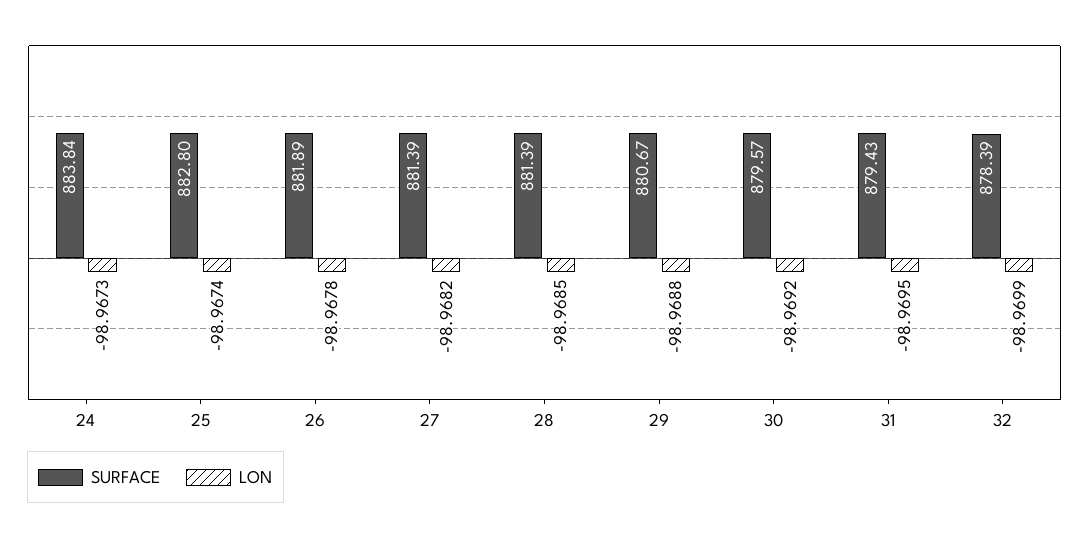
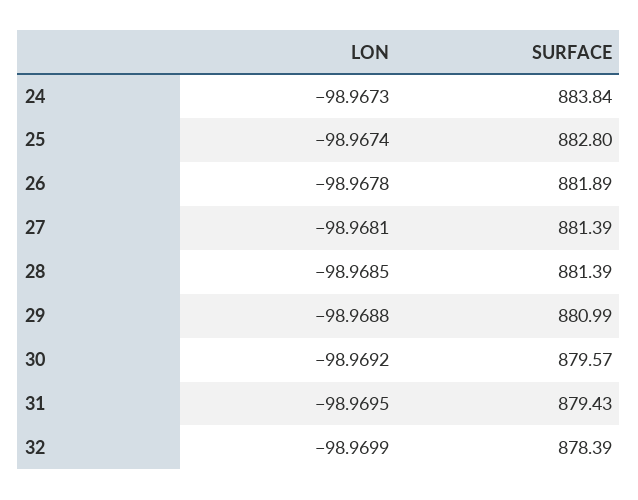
  {
    "SURFACE": {
      "24": 883.84,
      "25": 882.8,
      "26": 881.89,
      "27": 881.39,
      "28": 881.39,
-     "29": 880.67,
+     "29": 880.99,
      "30": 879.57,
      "31": 879.43,
      "32": 878.39
    },
    "LON": {
      "24": -98.9673,
      "25": -98.9674,
      "26": -98.9678,
-     "27": -98.9682,
+     "27": -98.9681,
      "28": -98.9685,
      "29": -98.9688,
      "30": -98.9692,
      "31": -98.9695,
      "32": -98.9699
    }
  }

